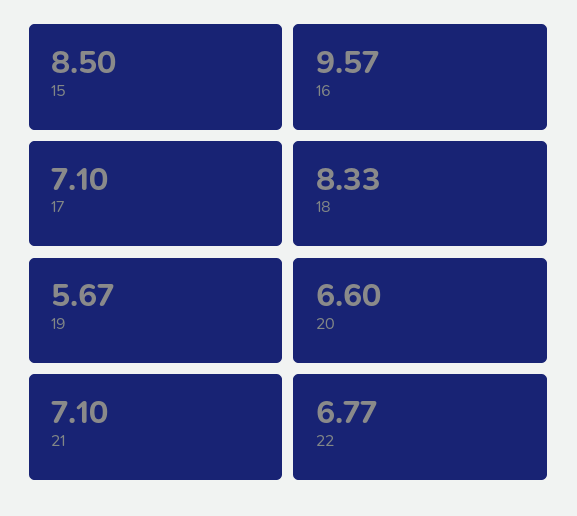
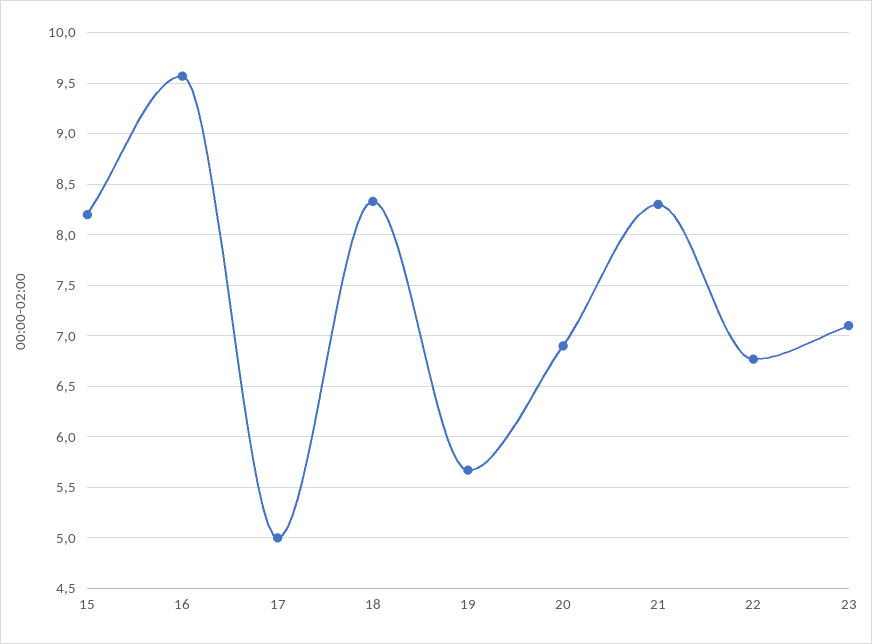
  {
-   "15": 8.5,
+   "15": 8.2,
    "16": 9.57,
-   "17": 7.1,
+   "17": 5,
    "18": 8.33,
    "19": 5.67,
-   "20": 6.6,
+   "20": 6.9,
-   "21": 7.1,
+   "21": 8.3,
-   "22": 6.77
+   "22": 6.77,
+   "23": 7.1
  }

